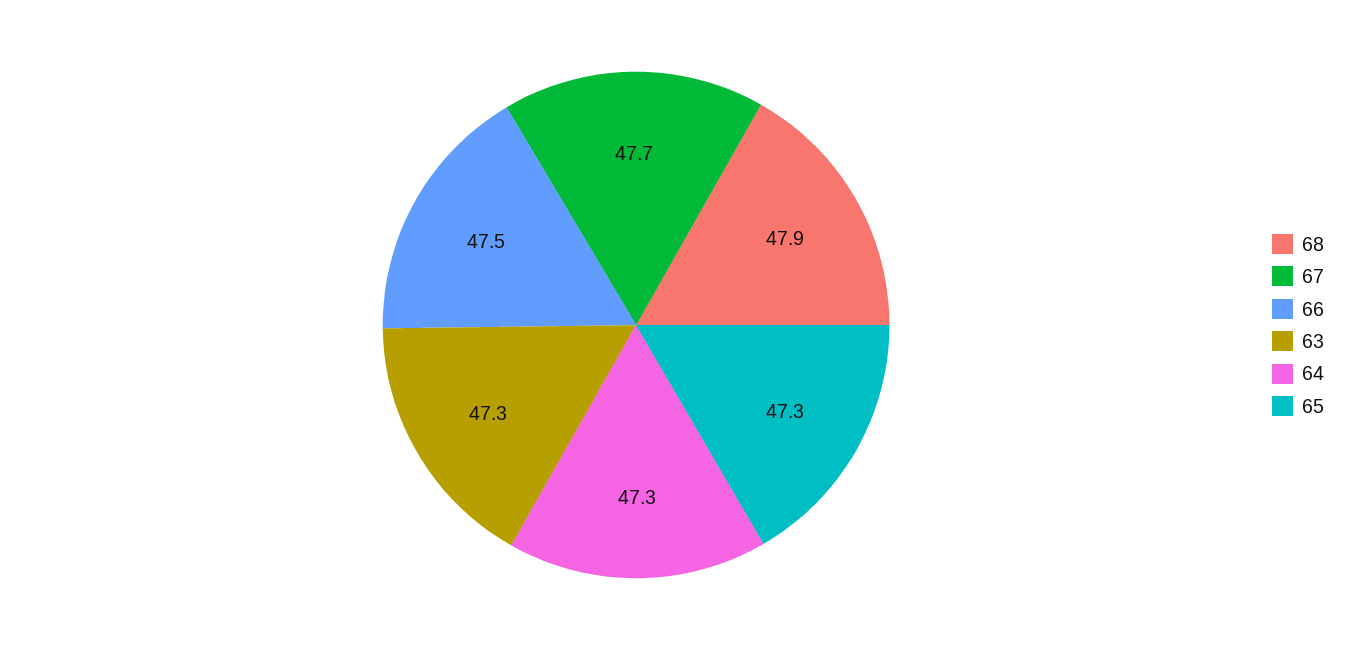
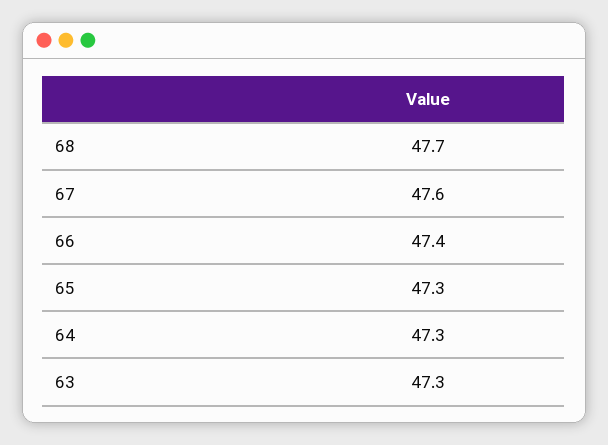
  {
-   "68": 47.9,
+   "68": 47.7,
-   "67": 47.7,
+   "67": 47.6,
-   "66": 47.5,
+   "66": 47.4,
    "63": 47.3,
    "64": 47.3,
    "65": 47.3
  }

